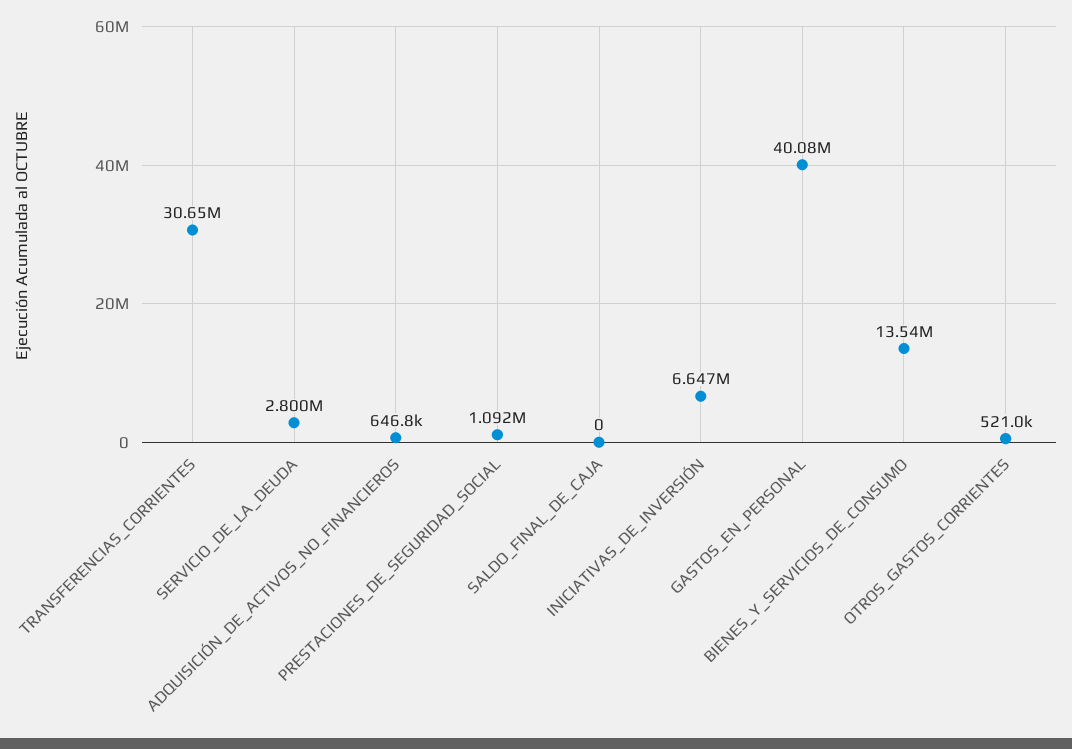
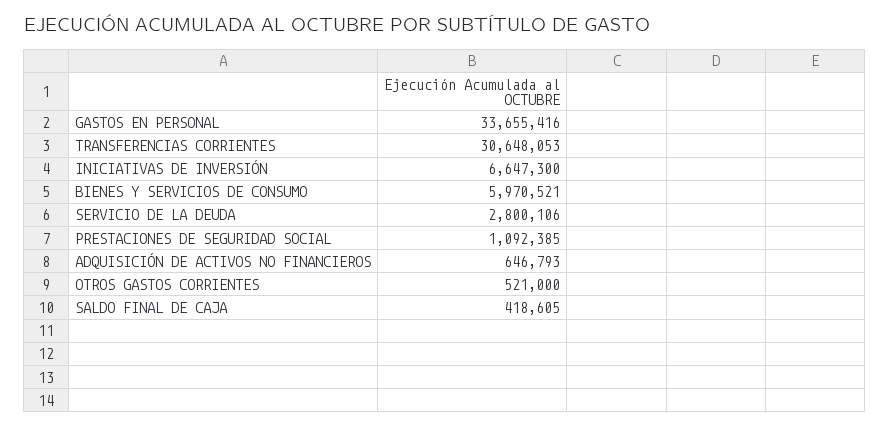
  {
    "TRANSFERENCIAS_CORRIENTES": 30648053,
    "SERVICIO_DE_LA_DEUDA": 2800106,
    "ADQUISICIÓN_DE_ACTIVOS_NO_FINANCIEROS": 646793,
    "PRESTACIONES_DE_SEGURIDAD_SOCIAL": 1092385,
-   "SALDO_FINAL_DE_CAJA": 0,
+   "SALDO_FINAL_DE_CAJA": 418605,
    "INICIATIVAS_DE_INVERSIÓN": 6647300,
-   "GASTOS_EN_PERSONAL": 40080000,
+   "GASTOS_EN_PERSONAL": 33655416,
-   "BIENES_Y_SERVICIOS_DE_CONSUMO": 13540000,
+   "BIENES_Y_SERVICIOS_DE_CONSUMO": 5970521,
    "OTROS_GASTOS_CORRIENTES": 521000
  }

